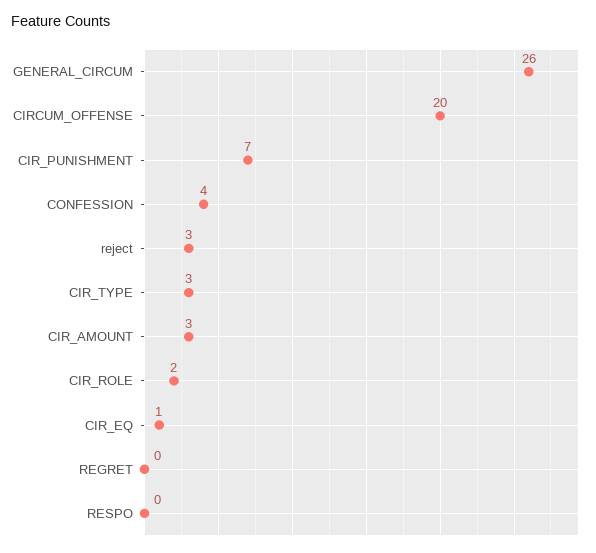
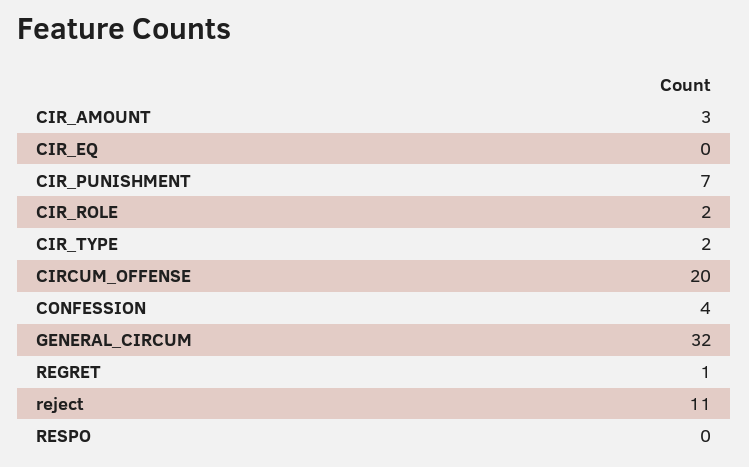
  {
-   "GENERAL_CIRCUM": 26,
+   "GENERAL_CIRCUM": 32,
    "CIRCUM_OFFENSE": 20,
    "CIR_PUNISHMENT": 7,
    "CONFESSION": 4,
-   "reject": 3,
+   "reject": 11,
-   "CIR_TYPE": 3,
+   "CIR_TYPE": 2,
    "CIR_AMOUNT": 3,
    "CIR_ROLE": 2,
-   "CIR_EQ": 1,
+   "CIR_EQ": 0,
-   "REGRET": 0,
+   "REGRET": 1,
    "RESPO": 0
  }

